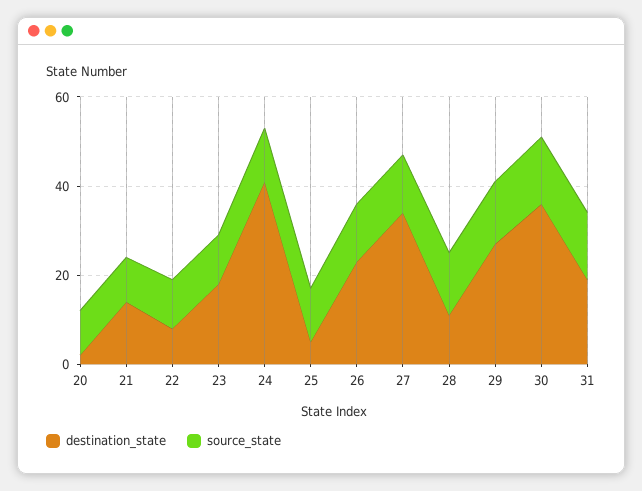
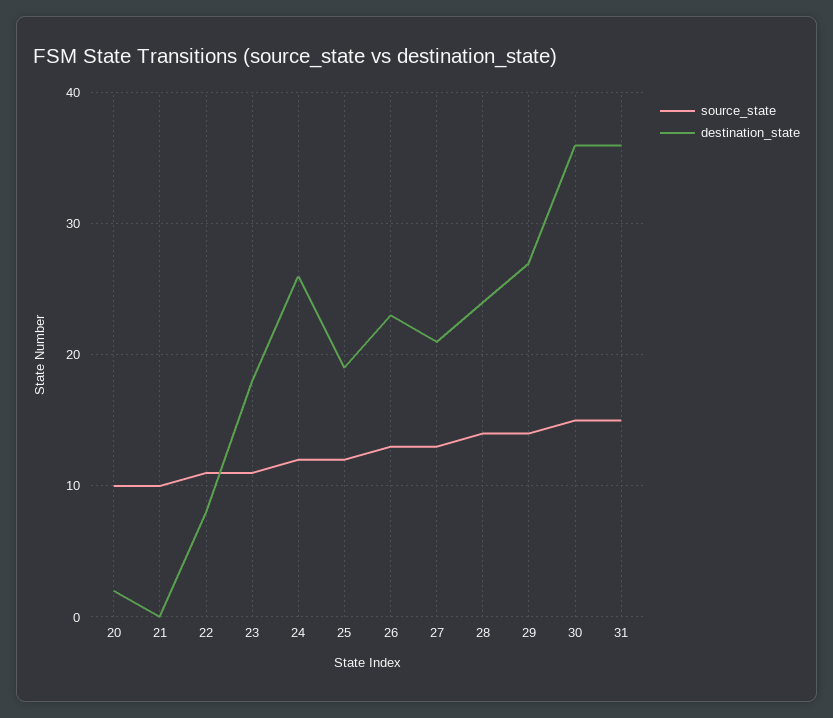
  {
    "destination_state": {
      "20": 2,
-     "21": 15,
+     "21": 0,
      "22": 8,
      "23": 18,
-     "24": 40,
+     "24": 26,
-     "25": 5,
+     "25": 19,
      "26": 23,
-     "27": 35,
+     "27": 21,
-     "28": 10,
+     "28": 24,
      "29": 27,
      "30": 36,
-     "31": 20
+     "31": 36
    },
    "source_state": {
      "20": 10,
      "21": 10,
      "22": 11,
      "23": 11,
      "24": 12,
      "25": 12,
      "26": 13,
      "27": 13,
      "28": 14,
      "29": 14,
      "30": 15,
      "31": 15
    }
  }

